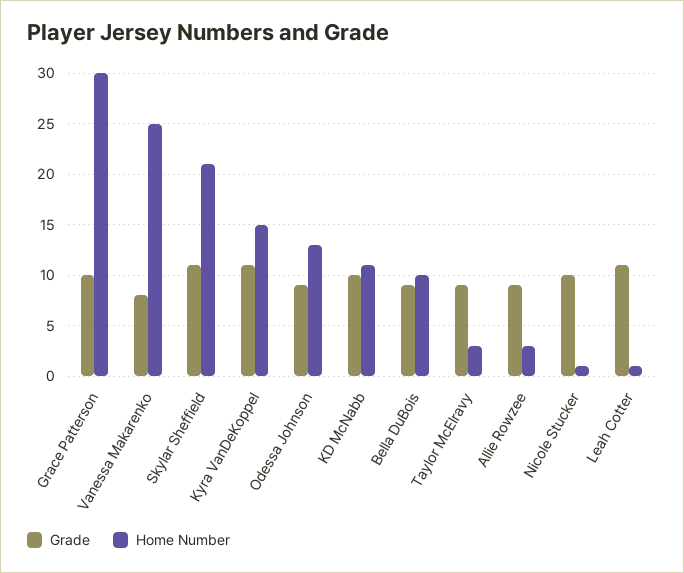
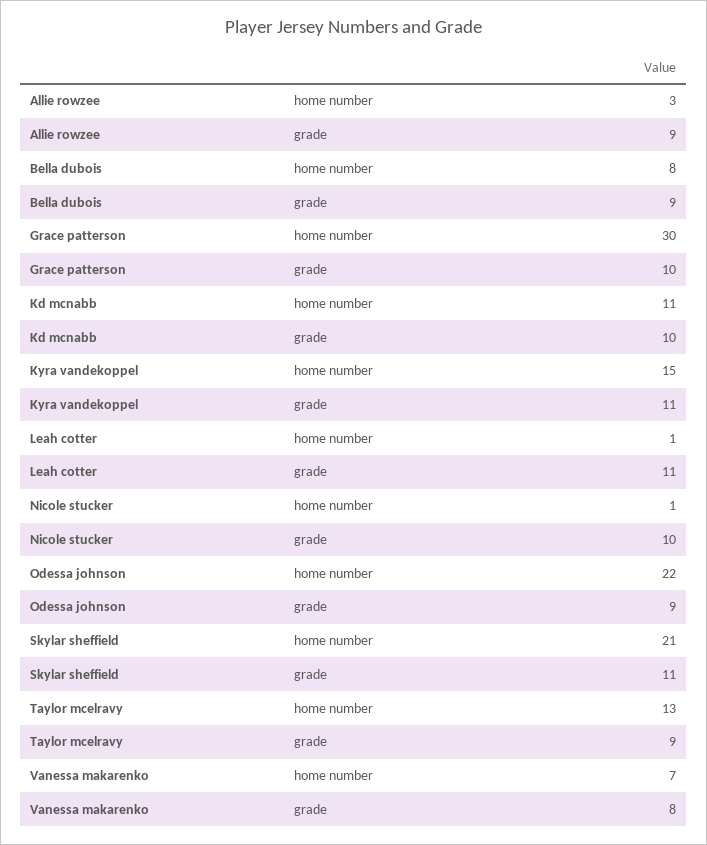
  {
    "Grade": {
      "Grace Patterson": 10,
      "Vanessa Makarenko": 8,
      "Skylar Sheffield": 11,
      "Kyra VanDeKoppel": 11,
      "Odessa Johnson": 9,
      "KD McNabb": 10,
      "Bella DuBois": 9,
      "Taylor McElravy": 9,
      "Allie Rowzee": 9,
      "Nicole Stucker": 10,
      "Leah Cotter": 11
    },
    "Home Number": {
      "Grace Patterson": 30,
-     "Vanessa Makarenko": 25,
+     "Vanessa Makarenko": 7,
      "Skylar Sheffield": 21,
      "Kyra VanDeKoppel": 15,
-     "Odessa Johnson": 13,
+     "Odessa Johnson": 22,
      "KD McNabb": 11,
-     "Bella DuBois": 10,
+     "Bella DuBois": 8,
-     "Taylor McElravy": 3,
+     "Taylor McElravy": 13,
      "Allie Rowzee": 3,
      "Nicole Stucker": 1,
      "Leah Cotter": 1
    }
  }

